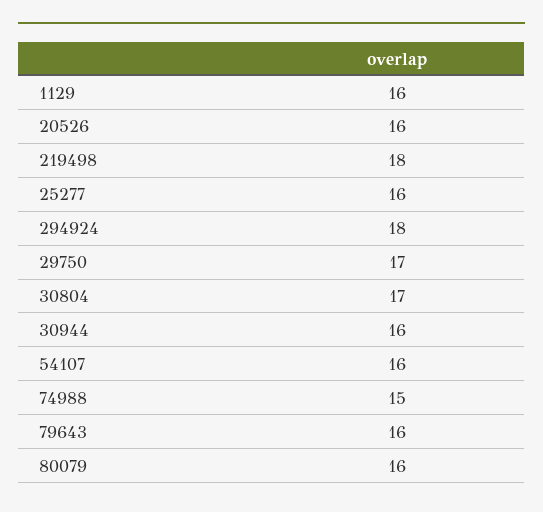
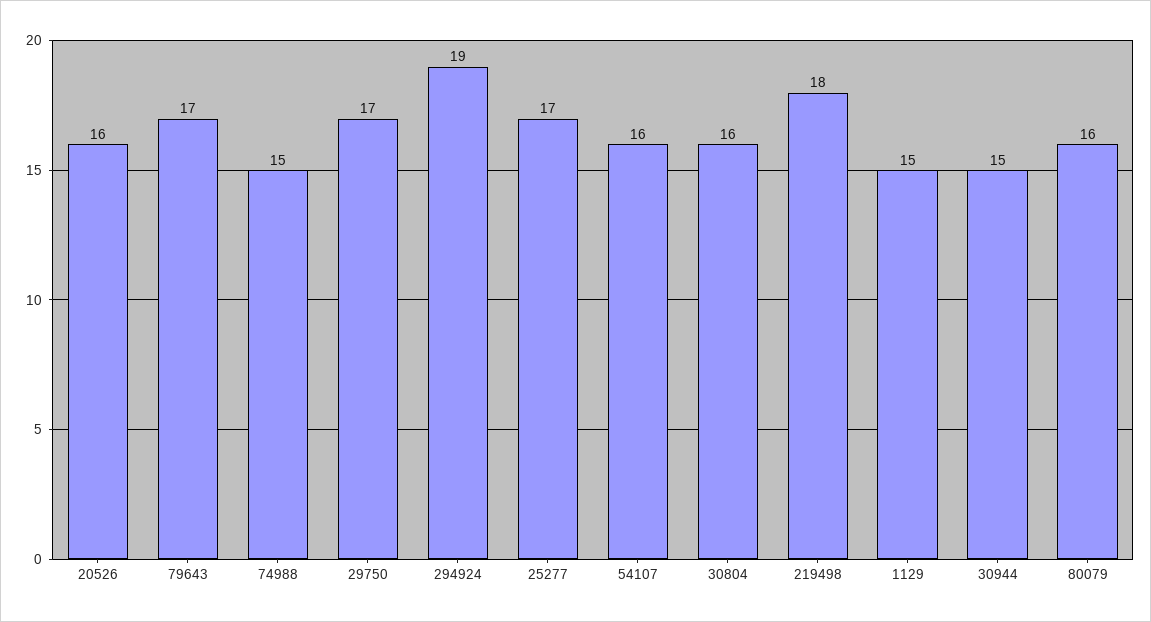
  {
-   "1129": 16,
+   "1129": 15,
    "20526": 16,
    "219498": 18,
-   "25277": 16,
+   "25277": 17,
-   "294924": 18,
+   "294924": 19,
    "29750": 17,
-   "30804": 17,
+   "30804": 16,
-   "30944": 16,
+   "30944": 15,
    "54107": 16,
    "74988": 15,
-   "79643": 16,
+   "79643": 17,
    "80079": 16
  }

